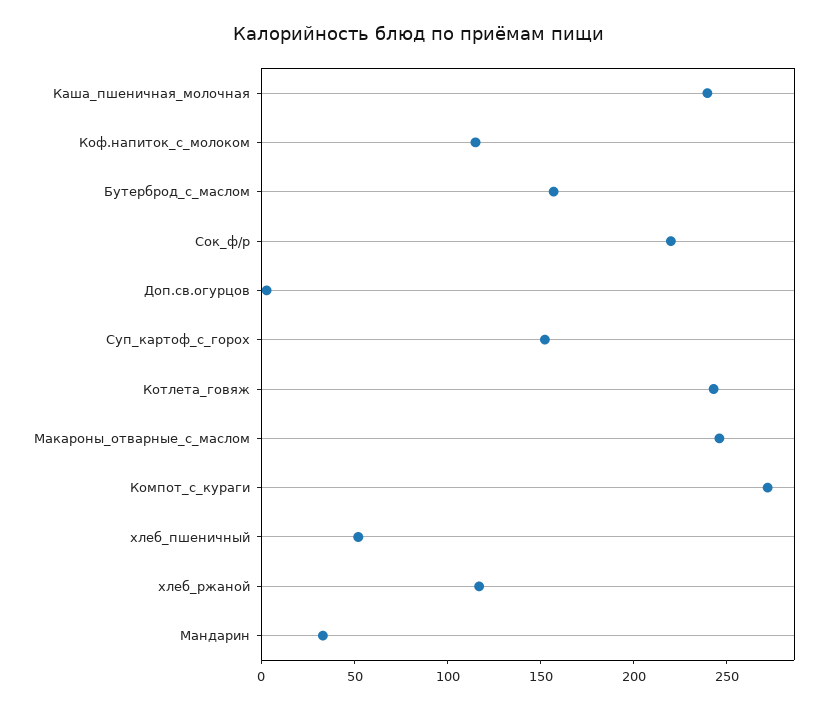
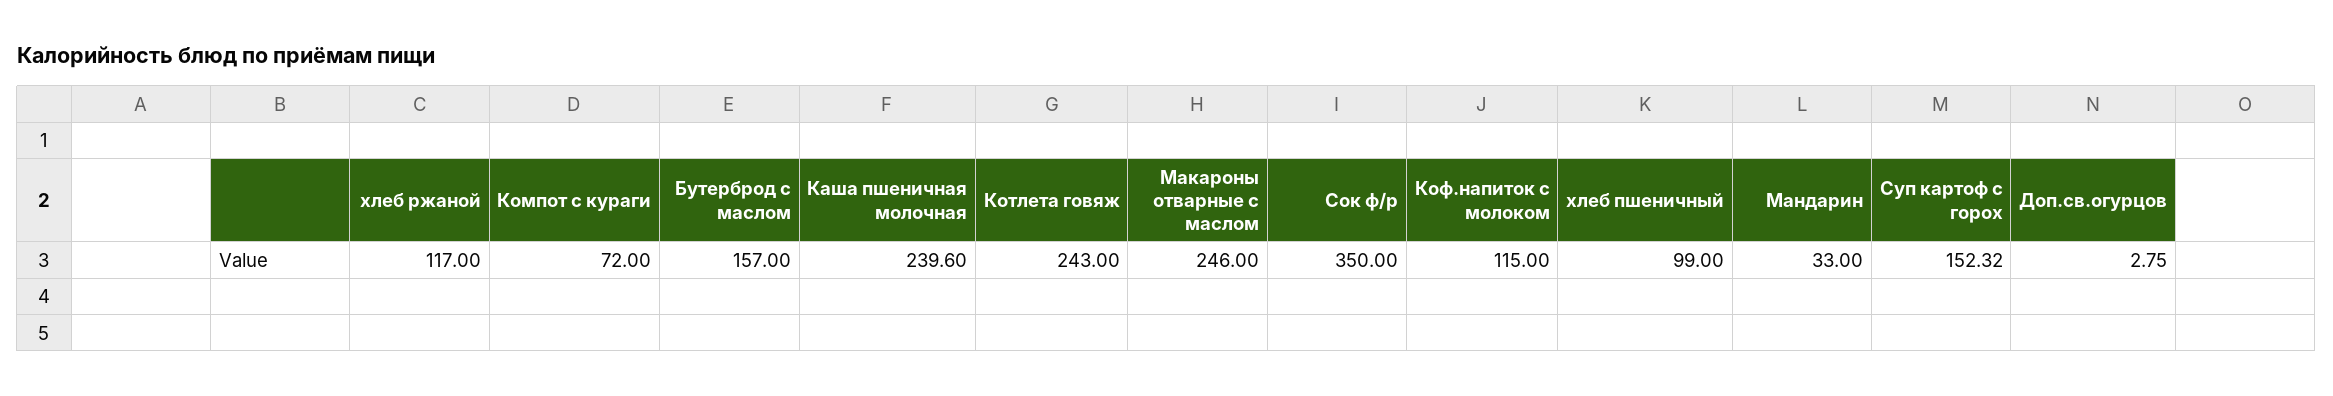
  {
    "Каша_пшеничная_молочная": 239.6,
    "Коф.напиток_с_молоком": 115,
    "Бутерброд_с_маслом": 157,
-   "Сок_ф/р": 220,
+   "Сок_ф/р": 350,
    "Доп.св.огурцов": 2.75,
    "Суп_картоф_с_горох": 152.32,
    "Котлета_говяж": 243,
    "Макароны_отварные_с_маслом": 246,
-   "Компот_с_кураги": 270,
+   "Компот_с_кураги": 72,
-   "хлеб_пшеничный": 50,
+   "хлеб_пшеничный": 99,
    "хлеб_ржаной": 117,
    "Мандарин": 33
  }

